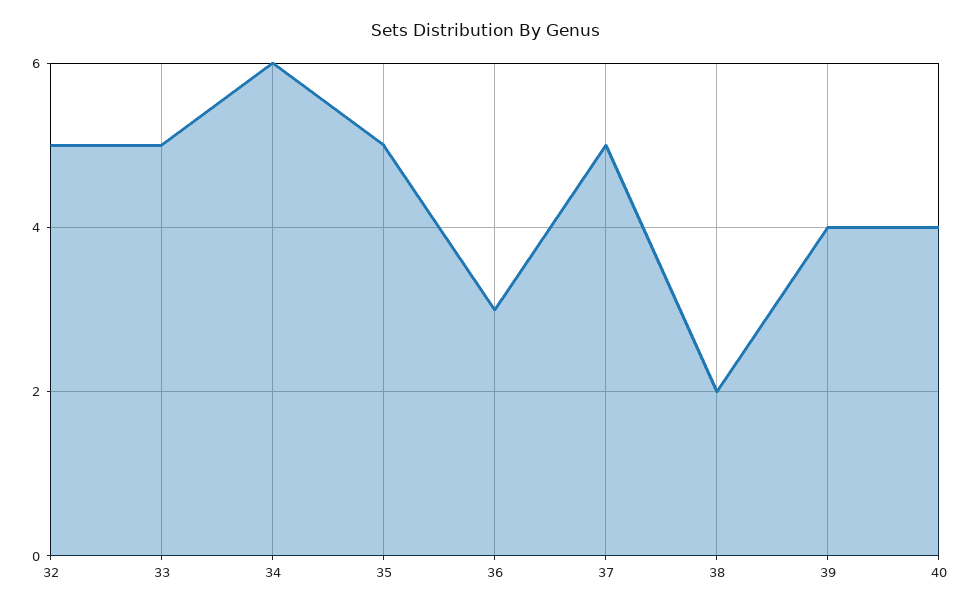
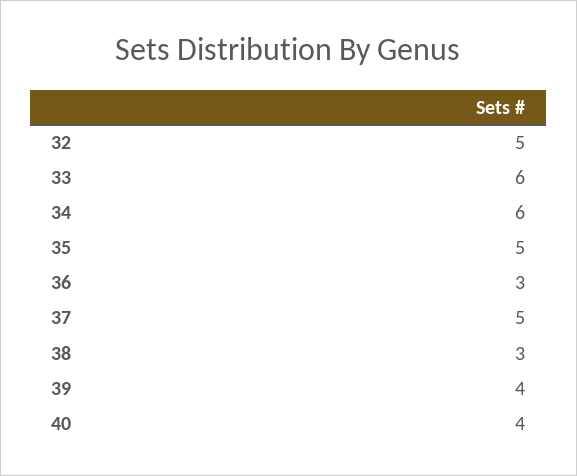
  {
    "32": 5,
-   "33": 5,
+   "33": 6,
    "34": 6,
    "35": 5,
    "36": 3,
    "37": 5,
-   "38": 2,
+   "38": 3,
    "39": 4,
    "40": 4
  }

